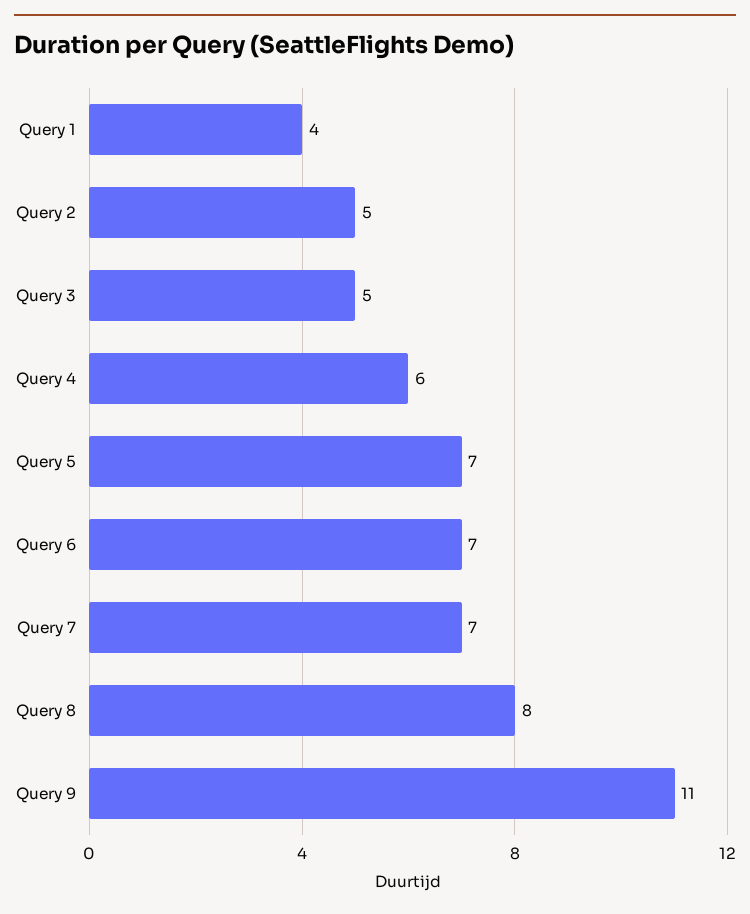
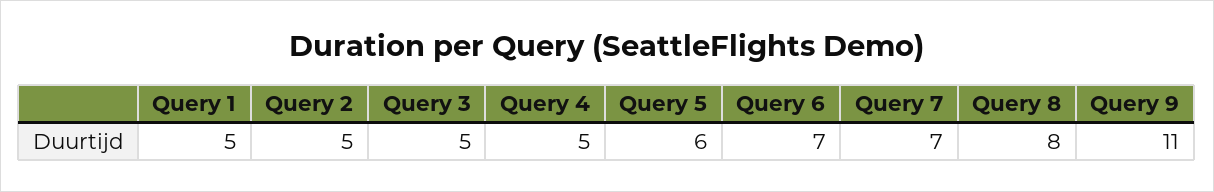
  {
-   "Query 1": 4,
+   "Query 1": 5,
    "Query 2": 5,
    "Query 3": 5,
-   "Query 4": 6,
+   "Query 4": 5,
-   "Query 5": 7,
+   "Query 5": 6,
    "Query 6": 7,
    "Query 7": 7,
    "Query 8": 8,
    "Query 9": 11
  }

